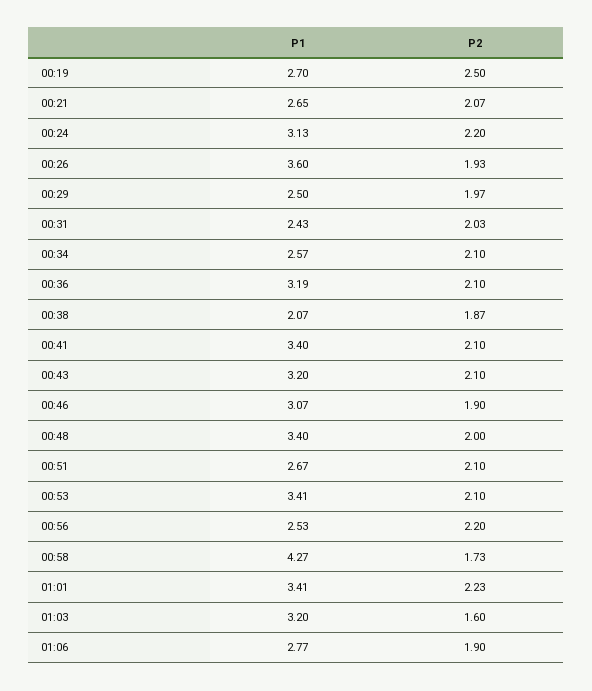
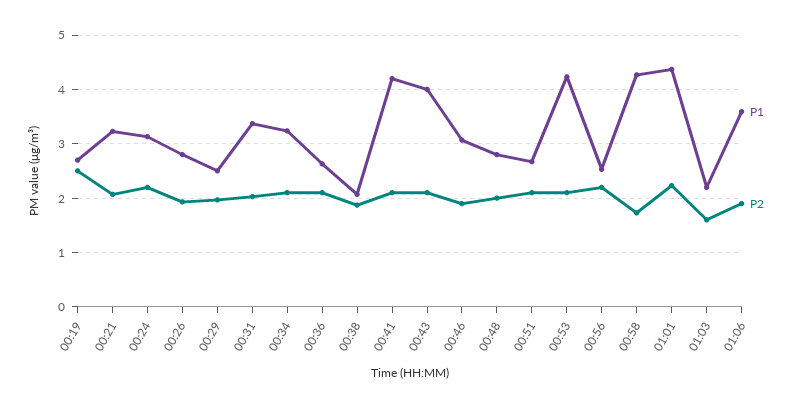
  {
    "P1": {
      "00:19": 2.7,
-     "00:21": 2.65,
+     "00:21": 3.2,
      "00:24": 3.13,
-     "00:26": 3.6,
+     "00:26": 2.8,
      "00:29": 2.5,
-     "00:31": 2.43,
+     "00:31": 3.4,
-     "00:34": 2.57,
+     "00:34": 3.2,
-     "00:36": 3.19,
+     "00:36": 2.6,
      "00:38": 2.07,
-     "00:41": 3.4,
+     "00:41": 4.2,
-     "00:43": 3.2,
+     "00:43": 4,
      "00:46": 3.07,
-     "00:48": 3.4,
+     "00:48": 2.8,
      "00:51": 2.67,
-     "00:53": 3.41,
+     "00:53": 4.2,
      "00:56": 2.53,
      "00:58": 4.27,
-     "01:01": 3.41,
+     "01:01": 4.4,
-     "01:03": 3.2,
+     "01:03": 2.2,
-     "01:06": 2.77
+     "01:06": 3.6
    },
    "P2": {
      "00:19": 2.5,
      "00:21": 2.07,
      "00:24": 2.2,
      "00:26": 1.93,
      "00:29": 1.97,
      "00:31": 2.03,
      "00:34": 2.1,
      "00:36": 2.1,
      "00:38": 1.87,
      "00:41": 2.1,
      "00:43": 2.1,
      "00:46": 1.9,
      "00:48": 2,
      "00:51": 2.1,
      "00:53": 2.1,
      "00:56": 2.2,
      "00:58": 1.73,
      "01:01": 2.23,
      "01:03": 1.6,
      "01:06": 1.9
    }
  }

